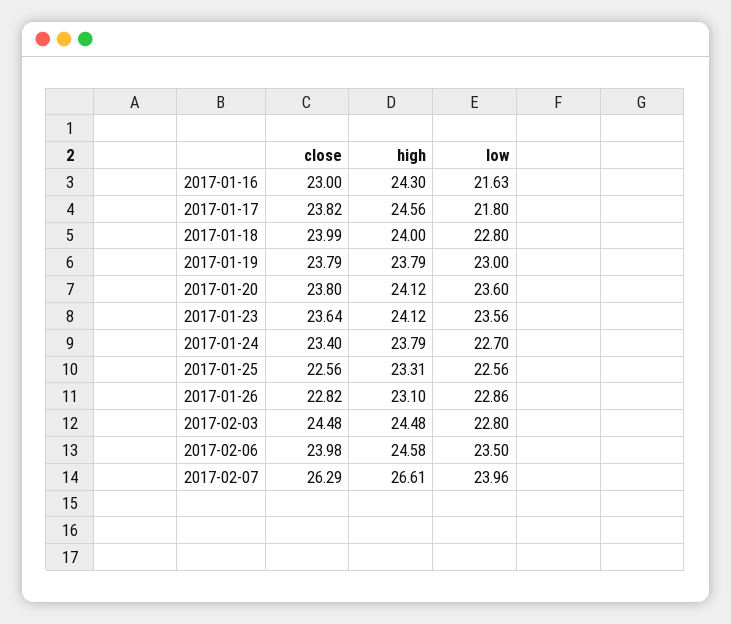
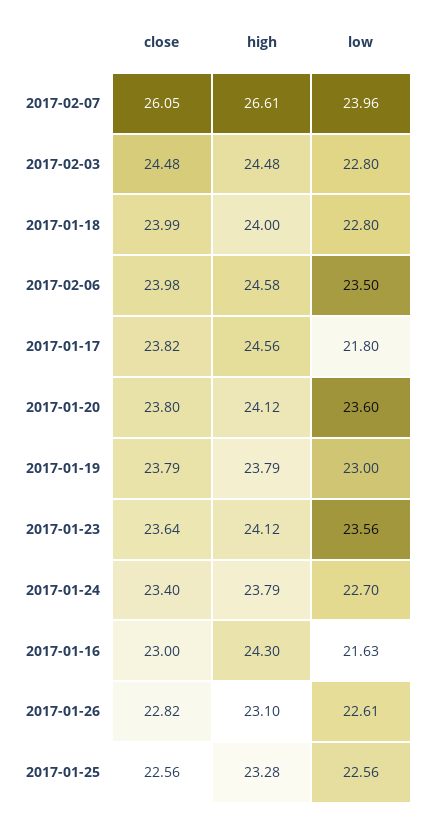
  {
    "close": {
      "2017-01-16": 23,
      "2017-01-17": 23.82,
      "2017-01-18": 23.99,
      "2017-01-19": 23.79,
      "2017-01-20": 23.8,
      "2017-01-23": 23.64,
      "2017-01-24": 23.4,
      "2017-01-25": 22.56,
      "2017-01-26": 22.82,
      "2017-02-03": 24.48,
      "2017-02-06": 23.98,
-     "2017-02-07": 26.29
+     "2017-02-07": 26.05
    },
    "high": {
      "2017-01-16": 24.3,
      "2017-01-17": 24.56,
      "2017-01-18": 24,
      "2017-01-19": 23.79,
      "2017-01-20": 24.12,
      "2017-01-23": 24.12,
      "2017-01-24": 23.79,
-     "2017-01-25": 23.31,
+     "2017-01-25": 23.28,
      "2017-01-26": 23.1,
      "2017-02-03": 24.48,
      "2017-02-06": 24.58,
      "2017-02-07": 26.61
    },
    "low": {
      "2017-01-16": 21.63,
      "2017-01-17": 21.8,
      "2017-01-18": 22.8,
      "2017-01-19": 23,
      "2017-01-20": 23.6,
      "2017-01-23": 23.56,
      "2017-01-24": 22.7,
      "2017-01-25": 22.56,
-     "2017-01-26": 22.86,
+     "2017-01-26": 22.61,
      "2017-02-03": 22.8,
      "2017-02-06": 23.5,
      "2017-02-07": 23.96
    }
  }

